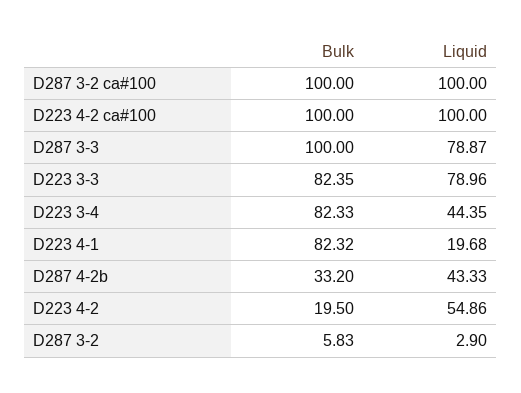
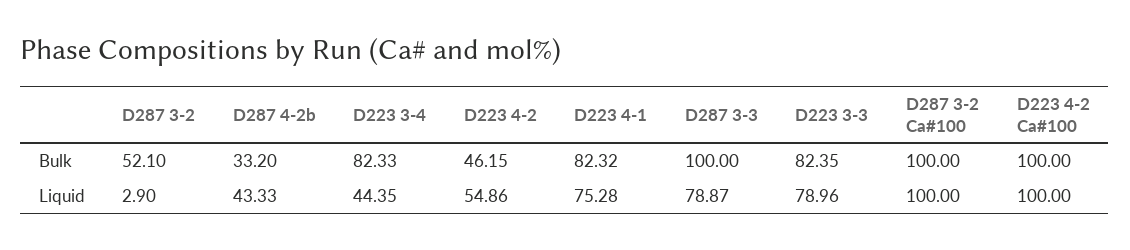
  {
    "Bulk": {
      "D287 3-2 ca#100": 100,
      "D223 4-2 ca#100": 100,
      "D287 3-3": 100,
      "D223 3-3": 82.35,
      "D223 3-4": 82.33,
      "D223 4-1": 82.32,
      "D287 4-2b": 33.2,
-     "D223 4-2": 19.5,
+     "D223 4-2": 46.15,
-     "D287 3-2": 5.83
+     "D287 3-2": 52.1
    },
    "Liquid": {
      "D287 3-2 ca#100": 100,
      "D223 4-2 ca#100": 100,
      "D287 3-3": 78.87,
      "D223 3-3": 78.96,
      "D223 3-4": 44.35,
-     "D223 4-1": 19.68,
+     "D223 4-1": 75.28,
      "D287 4-2b": 43.33,
      "D223 4-2": 54.86,
      "D287 3-2": 2.9
    }
  }

